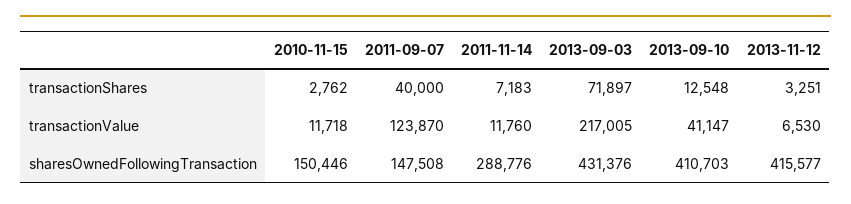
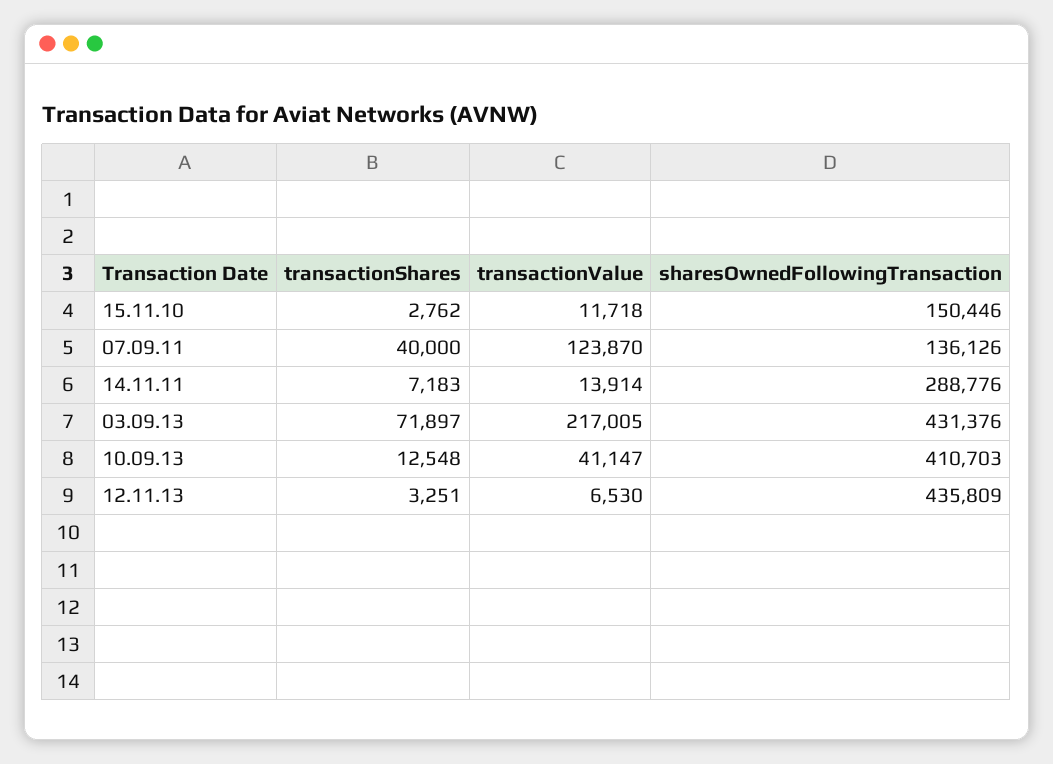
  {
    "2010-11-15": {
      "transactionShares": 2762,
      "transactionValue": 11718,
      "sharesOwnedFollowingTransaction": 150446
    },
    "2011-09-07": {
      "transactionShares": 40000,
      "transactionValue": 123870,
-     "sharesOwnedFollowingTransaction": 147508
+     "sharesOwnedFollowingTransaction": 136126
    },
    "2011-11-14": {
      "transactionShares": 7183,
-     "transactionValue": 11760,
+     "transactionValue": 13914,
      "sharesOwnedFollowingTransaction": 288776
    },
    "2013-09-03": {
      "transactionShares": 71897,
      "transactionValue": 217005,
      "sharesOwnedFollowingTransaction": 431376
    },
    "2013-09-10": {
      "transactionShares": 12548,
      "transactionValue": 41147,
      "sharesOwnedFollowingTransaction": 410703
    },
    "2013-11-12": {
      "transactionShares": 3251,
      "transactionValue": 6530,
-     "sharesOwnedFollowingTransaction": 415577
+     "sharesOwnedFollowingTransaction": 435809
    }
  }

